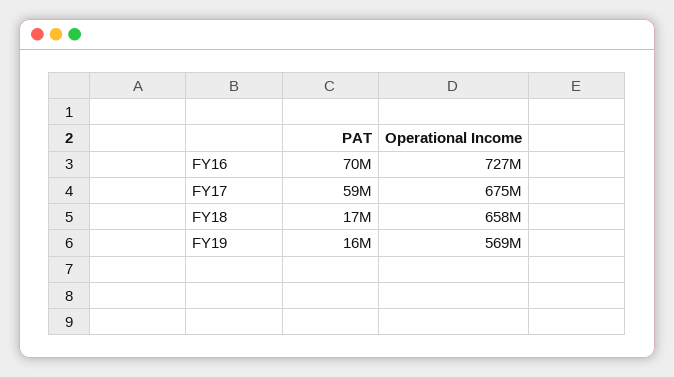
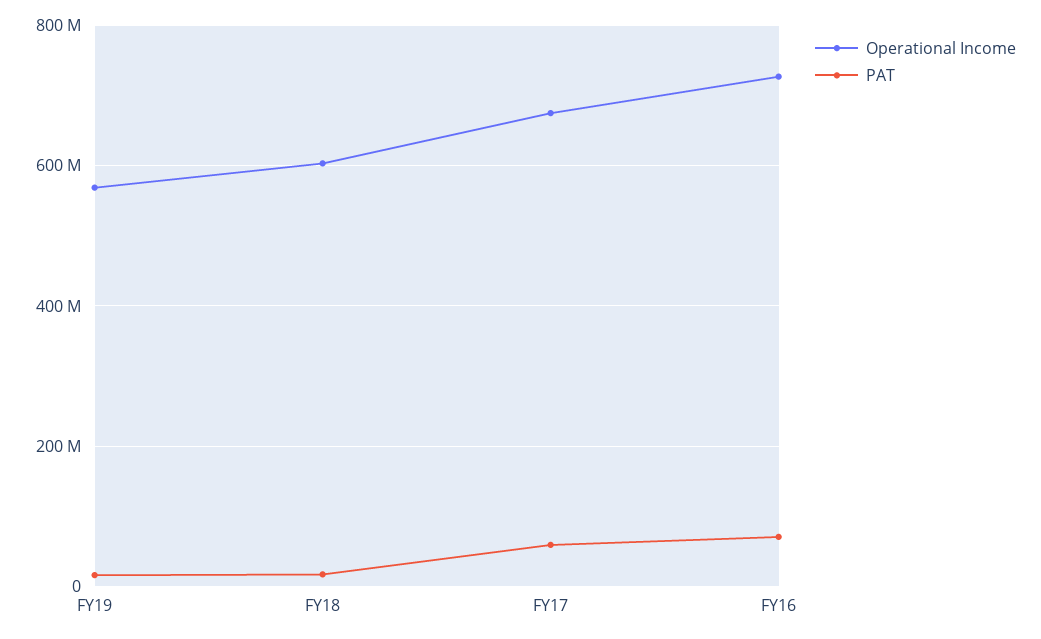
  {
    "PAT": {
      "FY16": 70000000,
      "FY17": 59000000,
      "FY18": 17000000,
      "FY19": 16000000
    },
    "Operational Income": {
      "FY16": 727000000,
      "FY17": 675000000,
-     "FY18": 658000000,
+     "FY18": 600000000,
      "FY19": 569000000
    }
  }

